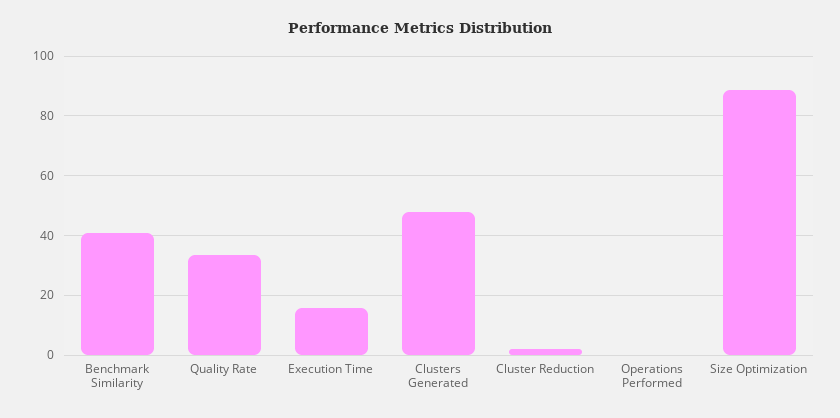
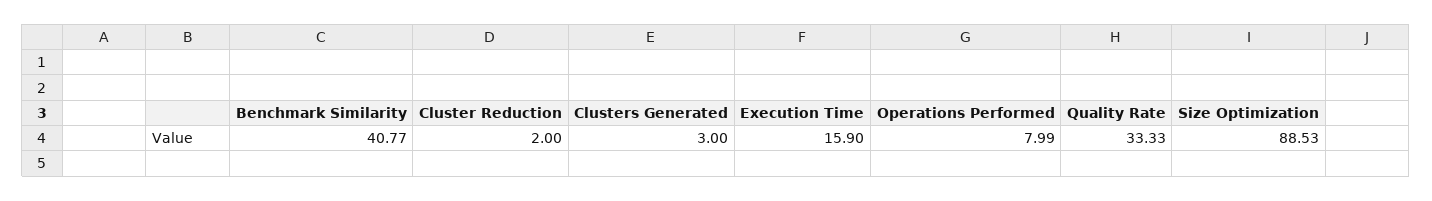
  {
    "Benchmark Similarity": 40.77,
    "Quality Rate": 33.33,
    "Execution Time": 15.9,
-   "Clusters Generated": 47.5,
+   "Clusters Generated": 3,
    "Cluster Reduction": 2,
-   "Operations Performed": 0,
+   "Operations Performed": 7.99,
    "Size Optimization": 88.53
  }

